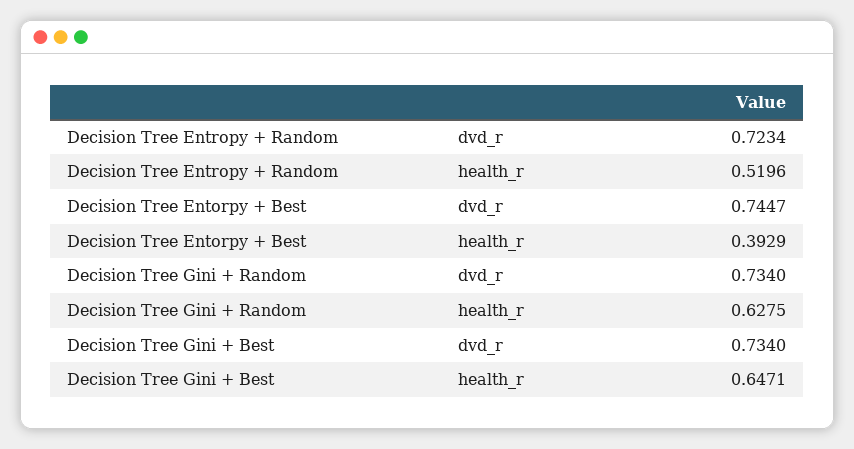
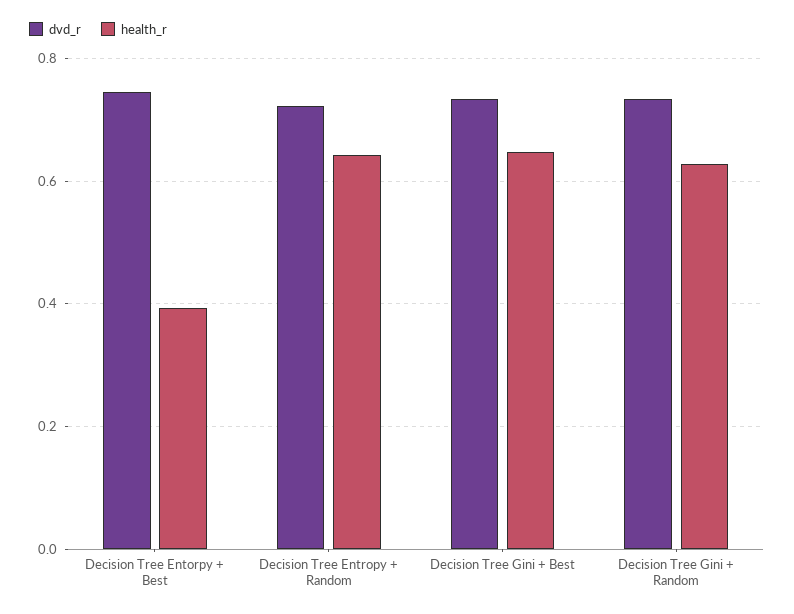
  {
    "dvd_r": {
      "Decision Tree Entropy + Random": 0.7234,
      "Decision Tree Entorpy + Best": 0.7447,
      "Decision Tree Gini + Random": 0.734,
      "Decision Tree Gini + Best": 0.734
    },
    "health_r": {
-     "Decision Tree Entropy + Random": 0.5196,
+     "Decision Tree Entropy + Random": 0.64,
      "Decision Tree Entorpy + Best": 0.3929,
      "Decision Tree Gini + Random": 0.6275,
      "Decision Tree Gini + Best": 0.6471
    }
  }

